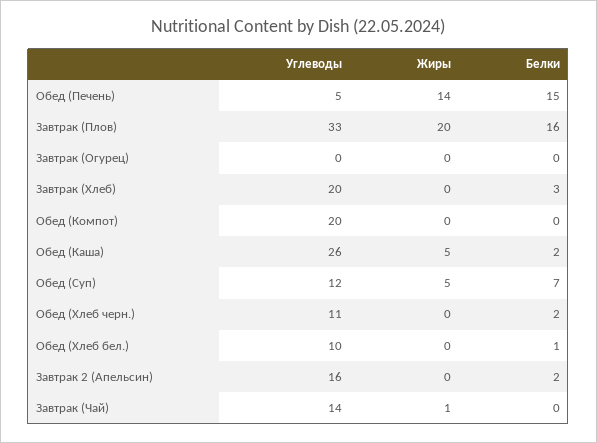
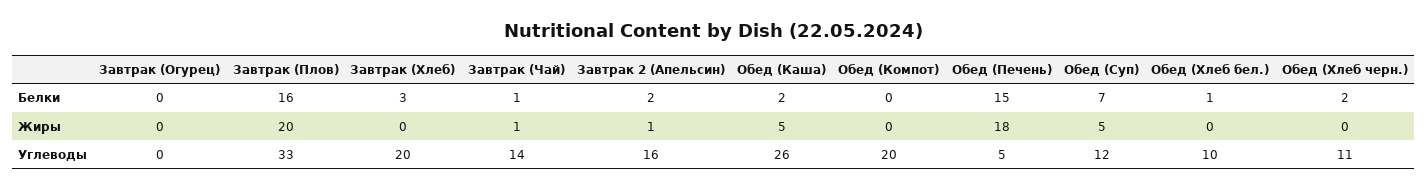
  {
    "Углеводы": {
      "Обед (Печень)": 5,
      "Завтрак (Плов)": 33,
      "Завтрак (Огурец)": 0,
      "Завтрак (Хлеб)": 20,
      "Обед (Компот)": 20,
      "Обед (Каша)": 26,
      "Обед (Суп)": 12,
      "Обед (Хлеб черн.)": 11,
      "Обед (Хлеб бел.)": 10,
      "Завтрак 2 (Апельсин)": 16,
      "Завтрак (Чай)": 14
    },
    "Жиры": {
-     "Обед (Печень)": 14,
+     "Обед (Печень)": 18,
      "Завтрак (Плов)": 20,
      "Завтрак (Огурец)": 0,
      "Завтрак (Хлеб)": 0,
      "Обед (Компот)": 0,
      "Обед (Каша)": 5,
      "Обед (Суп)": 5,
      "Обед (Хлеб черн.)": 0,
      "Обед (Хлеб бел.)": 0,
-     "Завтрак 2 (Апельсин)": 0,
+     "Завтрак 2 (Апельсин)": 1,
      "Завтрак (Чай)": 1
    },
    "Белки": {
      "Обед (Печень)": 15,
      "Завтрак (Плов)": 16,
      "Завтрак (Огурец)": 0,
      "Завтрак (Хлеб)": 3,
      "Обед (Компот)": 0,
      "Обед (Каша)": 2,
      "Обед (Суп)": 7,
      "Обед (Хлеб черн.)": 2,
      "Обед (Хлеб бел.)": 1,
      "Завтрак 2 (Апельсин)": 2,
-     "Завтрак (Чай)": 0
+     "Завтрак (Чай)": 1
    }
  }

